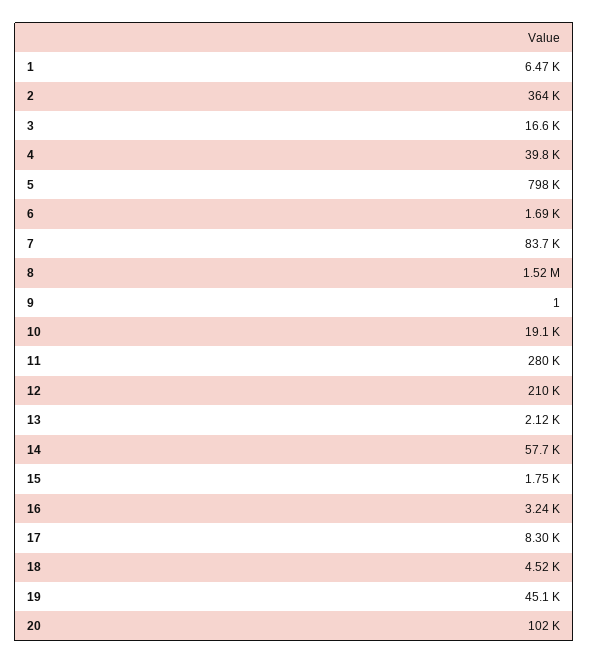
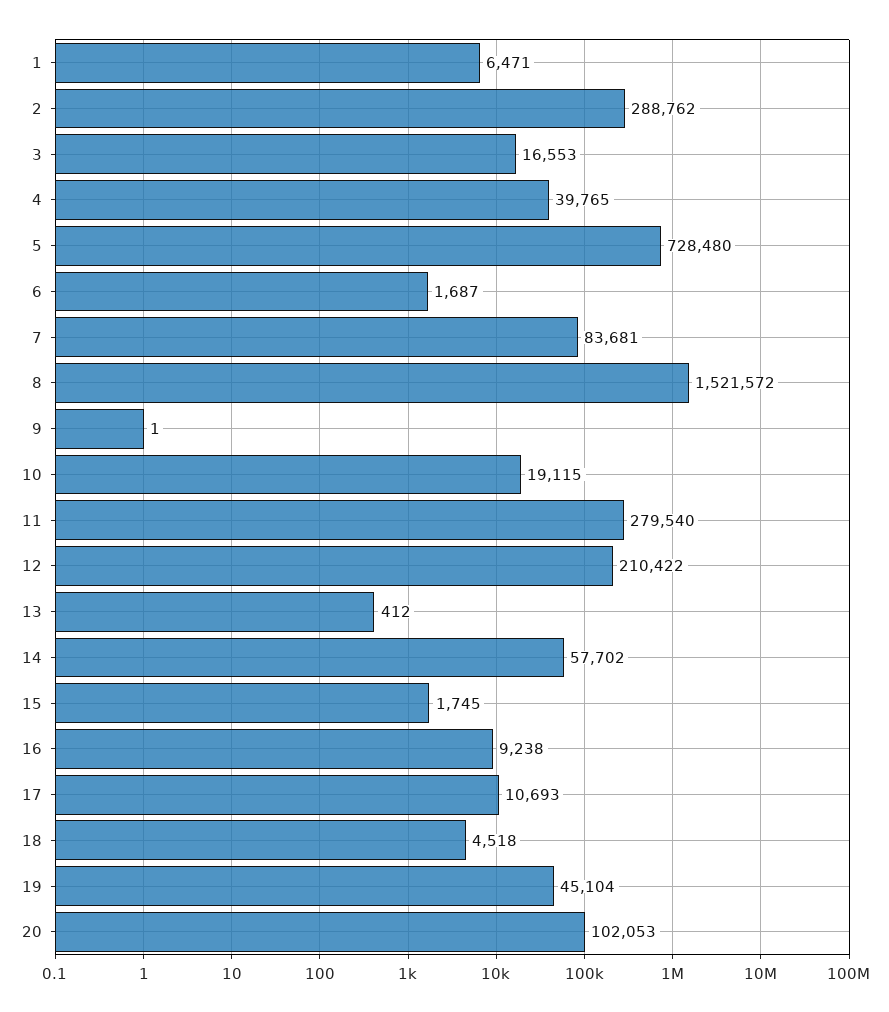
  {
    "1": 6471,
-   "2": 364000,
+   "2": 288762,
    "3": 16553,
    "4": 39765,
-   "5": 798000,
+   "5": 728480,
    "6": 1687,
    "7": 83681,
    "8": 1521572,
    "9": 1,
    "10": 19115,
    "11": 279540,
    "12": 210422,
-   "13": 2120,
+   "13": 412,
    "14": 57702,
    "15": 1745,
-   "16": 3240,
+   "16": 9238,
-   "17": 8300,
+   "17": 10693,
    "18": 4518,
    "19": 45104,
    "20": 102053
  }

